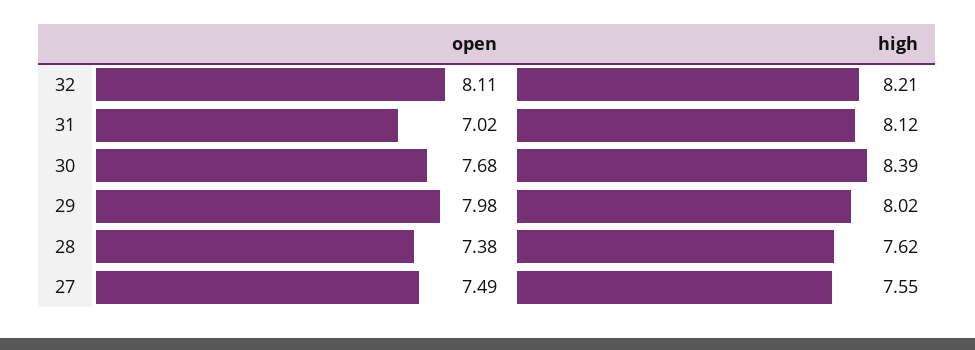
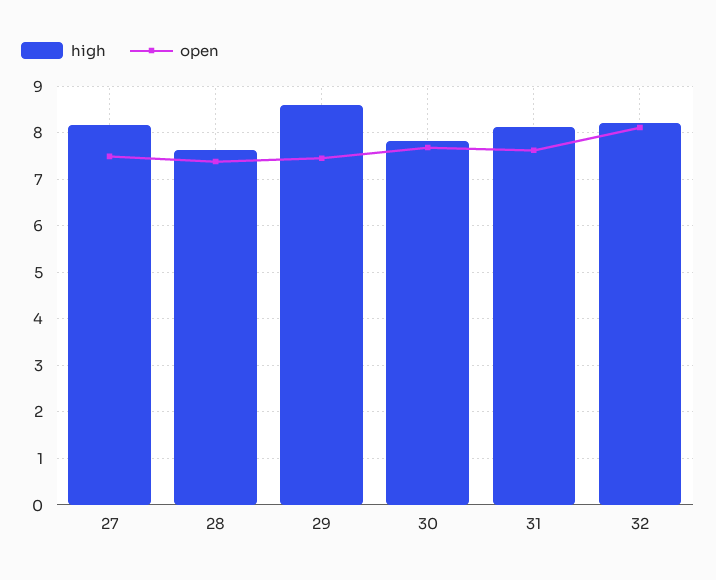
  {
    "open": {
      "32": 8.11,
-     "31": 7.02,
+     "31": 7.6,
      "30": 7.68,
-     "29": 7.98,
+     "29": 7.4,
      "28": 7.38,
      "27": 7.49
    },
    "high": {
      "32": 8.21,
      "31": 8.12,
-     "30": 8.39,
+     "30": 7.8,
-     "29": 8.02,
+     "29": 8.6,
      "28": 7.62,
-     "27": 7.55
+     "27": 8.2
    }
  }

